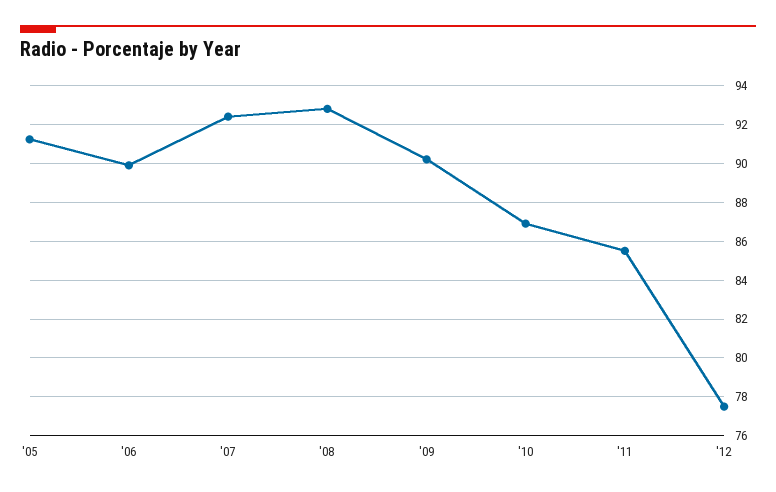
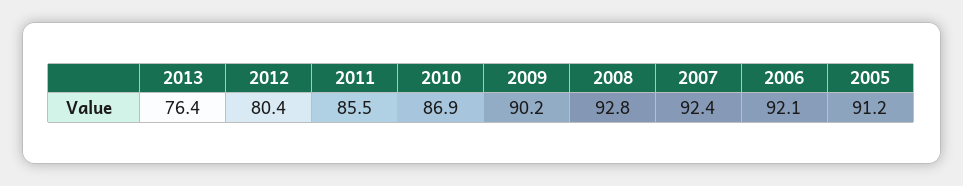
  {
    "'05": 91.2,
-   "'06": 90,
+   "'06": 92.1,
    "'07": 92.4,
    "'08": 92.8,
    "'09": 90.2,
    "'10": 86.9,
    "'11": 85.5,
-   "'12": 77.5
+   "'12": 80.4,
+   "2013": 76.4
  }

